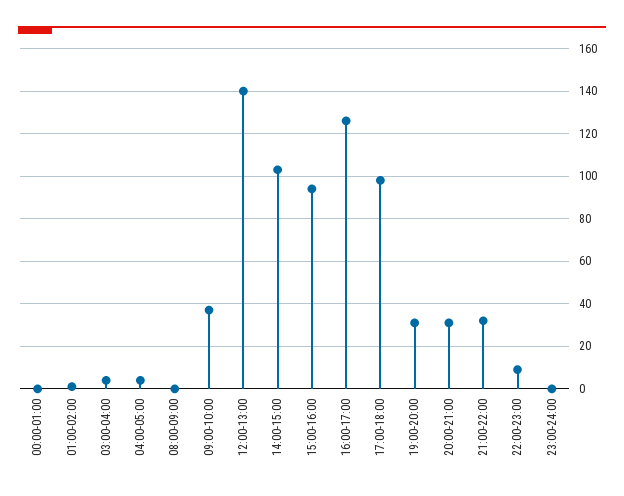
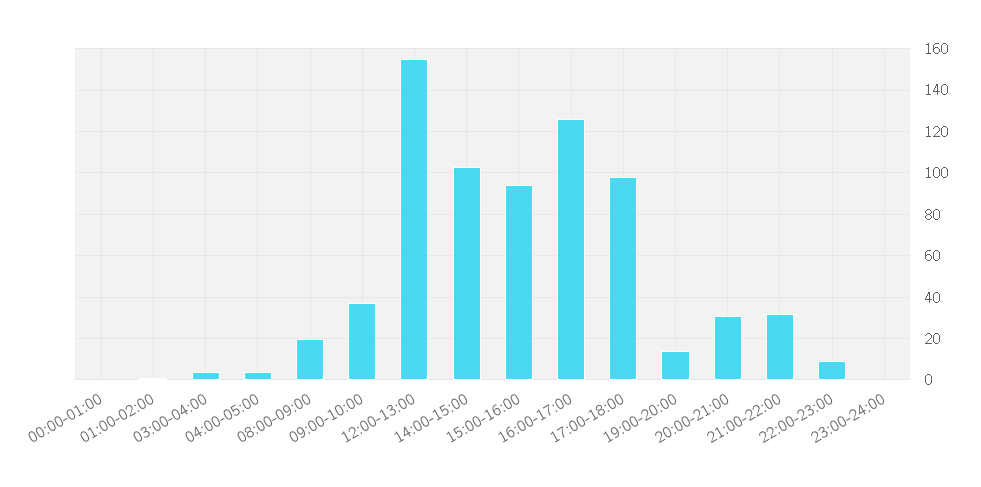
  {
    "00:00-01:00": 0,
    "01:00-02:00": 0,
    "03:00-04:00": 5,
    "04:00-05:00": 5,
-   "08:00-09:00": 0,
+   "08:00-09:00": 20,
    "09:00-10:00": 35,
-   "12:00-13:00": 140,
+   "12:00-13:00": 155,
    "14:00-15:00": 105,
    "15:00-16:00": 95,
    "16:00-17:00": 125,
    "17:00-18:00": 100,
-   "19:00-20:00": 30,
+   "19:00-20:00": 15,
    "20:00-21:00": 30,
    "21:00-22:00": 30,
    "22:00-23:00": 10,
    "23:00-24:00": 0
  }

